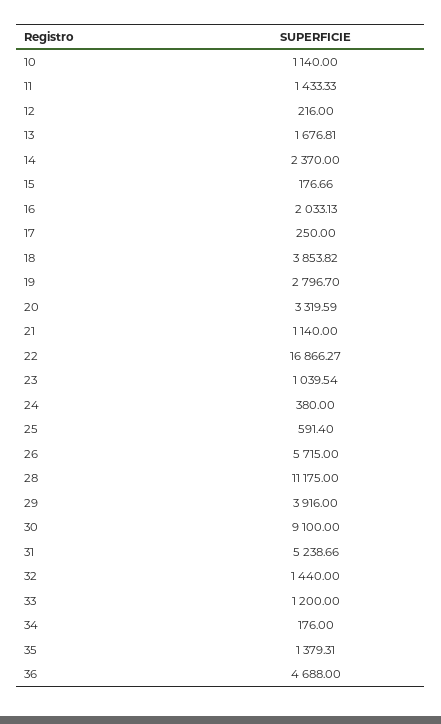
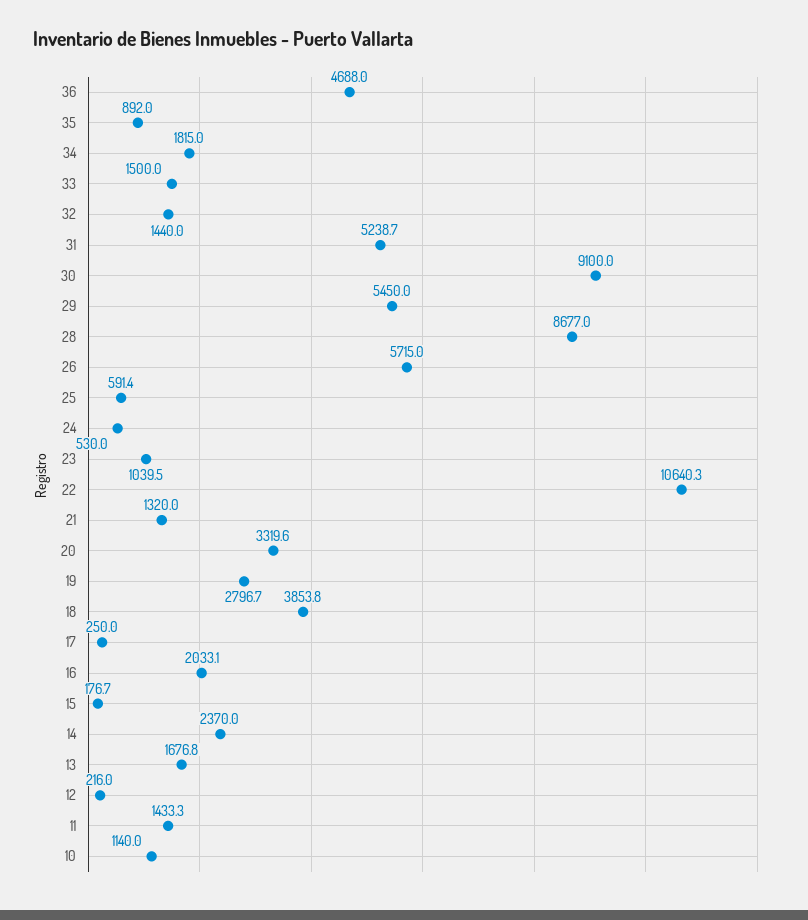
  {
    "10": 1140,
    "11": 1433.33,
    "12": 216,
    "13": 1676.81,
    "14": 2370,
    "15": 176.66,
    "16": 2033.13,
    "17": 250,
    "18": 3853.82,
    "19": 2796.7,
    "20": 3319.59,
-   "21": 1140,
+   "21": 1320,
-   "22": 16866.27,
+   "22": 10640.3,
    "23": 1039.54,
-   "24": 380,
+   "24": 530,
    "25": 591.4,
    "26": 5715,
-   "28": 11175,
+   "28": 8677,
-   "29": 3916,
+   "29": 5450,
    "30": 9100,
    "31": 5238.66,
    "32": 1440,
-   "33": 1200,
+   "33": 1500,
-   "34": 176,
+   "34": 1815,
-   "35": 1379.31,
+   "35": 892,
    "36": 4688
  }

